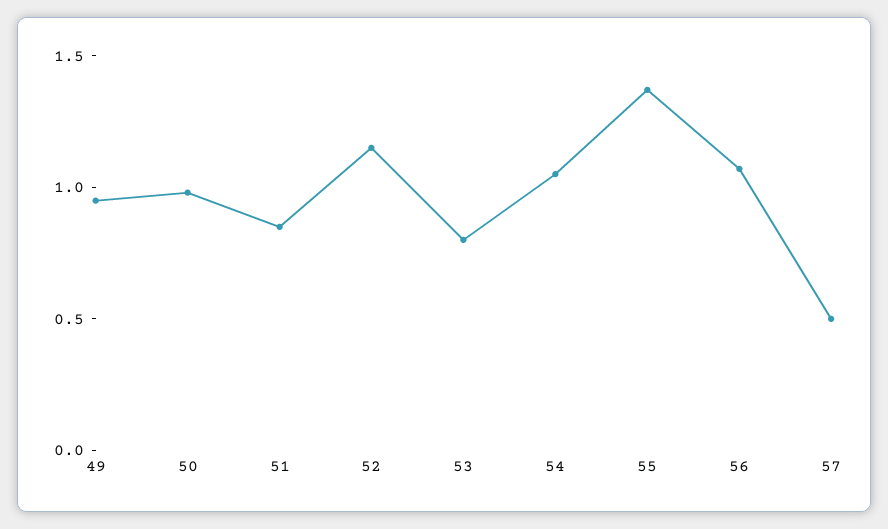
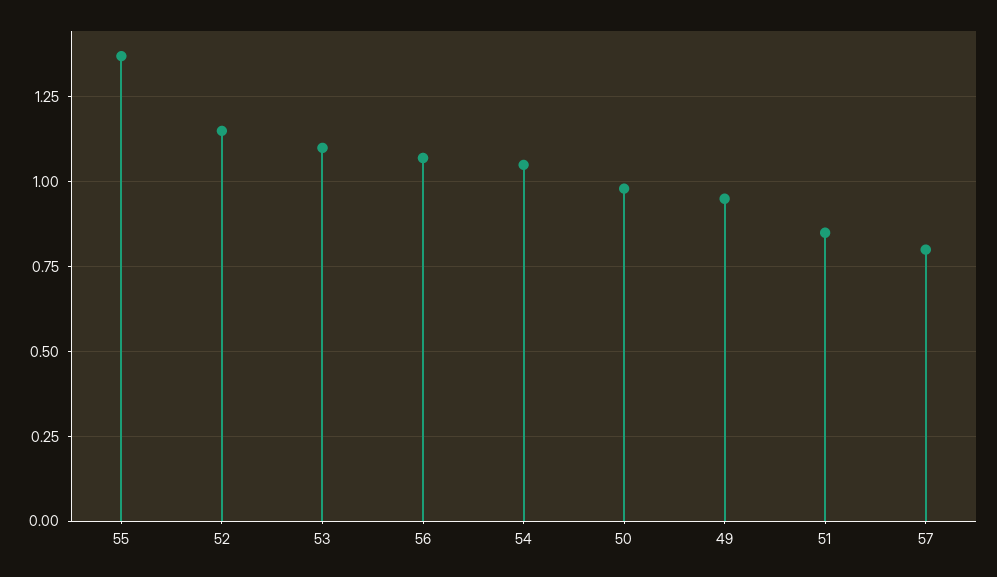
  {
    "49": 0.95,
    "50": 1,
    "51": 0.85,
    "52": 1.15,
-   "53": 0.8,
+   "53": 1.1,
    "54": 1.05,
    "55": 1.35,
    "56": 1.05,
-   "57": 0.5
+   "57": 0.8
  }

